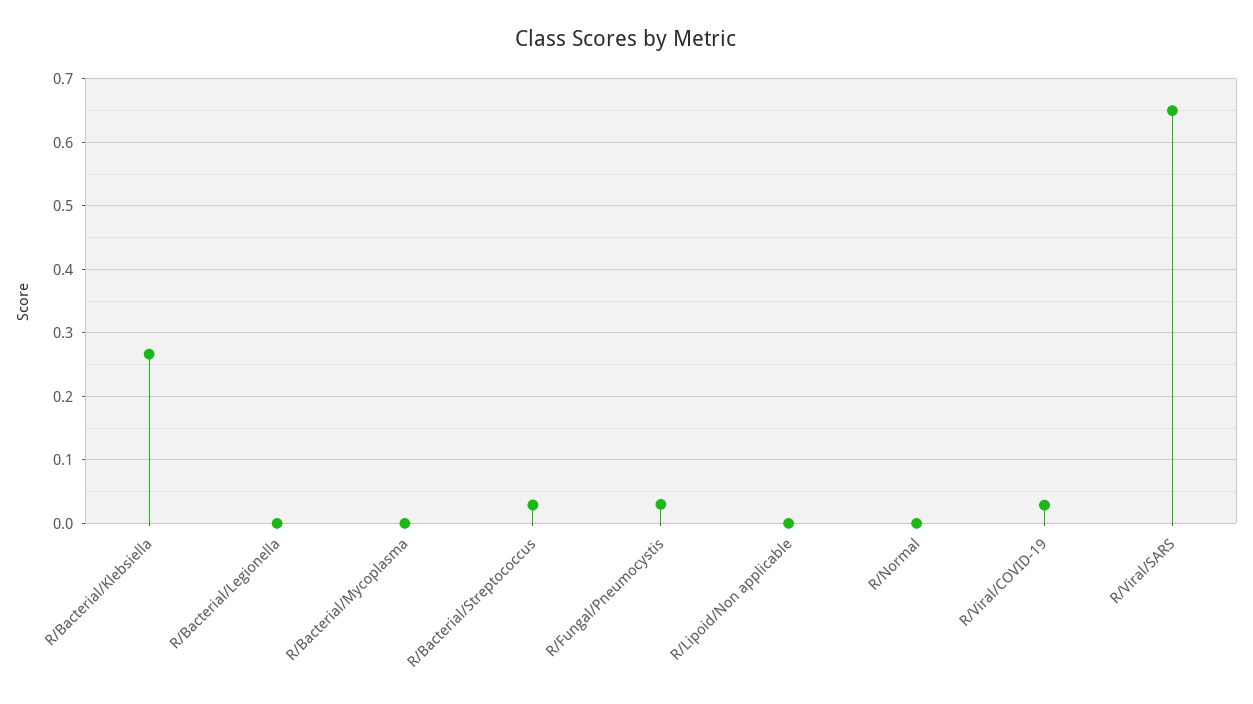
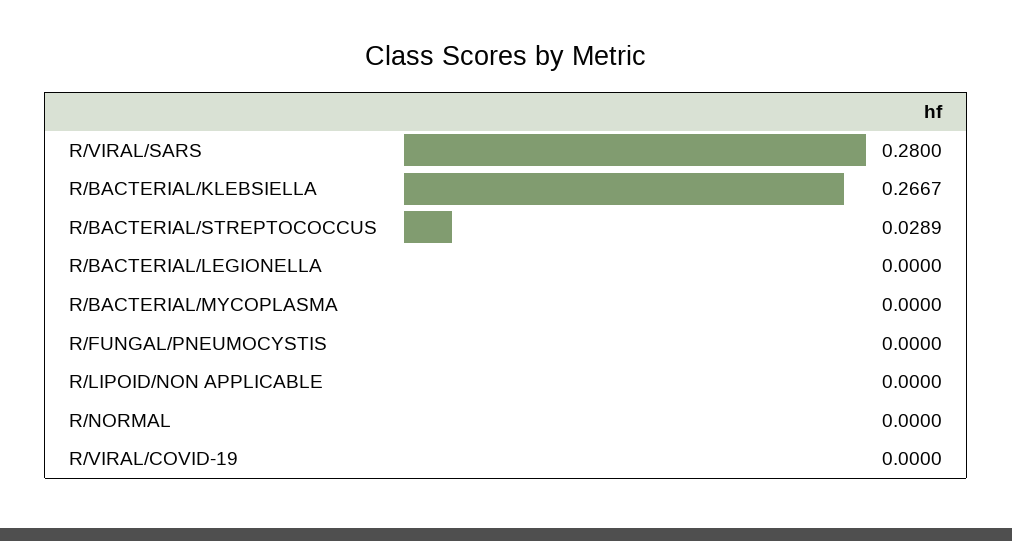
  {
    "R/Bacterial/Klebsiella": 0.2667,
    "R/Bacterial/Legionella": 0,
    "R/Bacterial/Mycoplasma": 0,
    "R/Bacterial/Streptococcus": 0.0289,
-   "R/Fungal/Pneumocystis": 0.03,
+   "R/Fungal/Pneumocystis": 0,
    "R/Lipoid/Non applicable": 0,
    "R/Normal": 0,
-   "R/Viral/COVID-19": 0.03,
+   "R/Viral/COVID-19": 0,
-   "R/Viral/SARS": 0.65
+   "R/Viral/SARS": 0.28
  }

